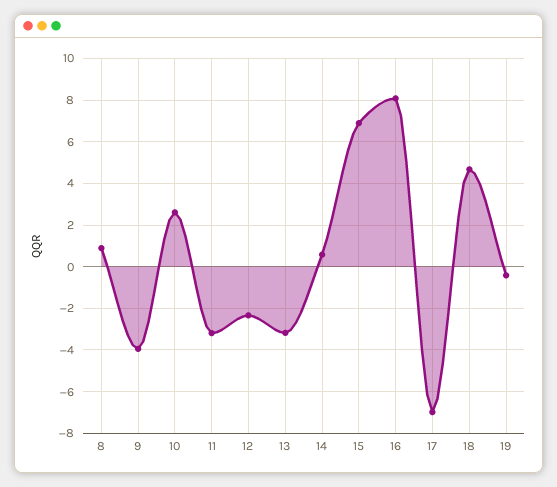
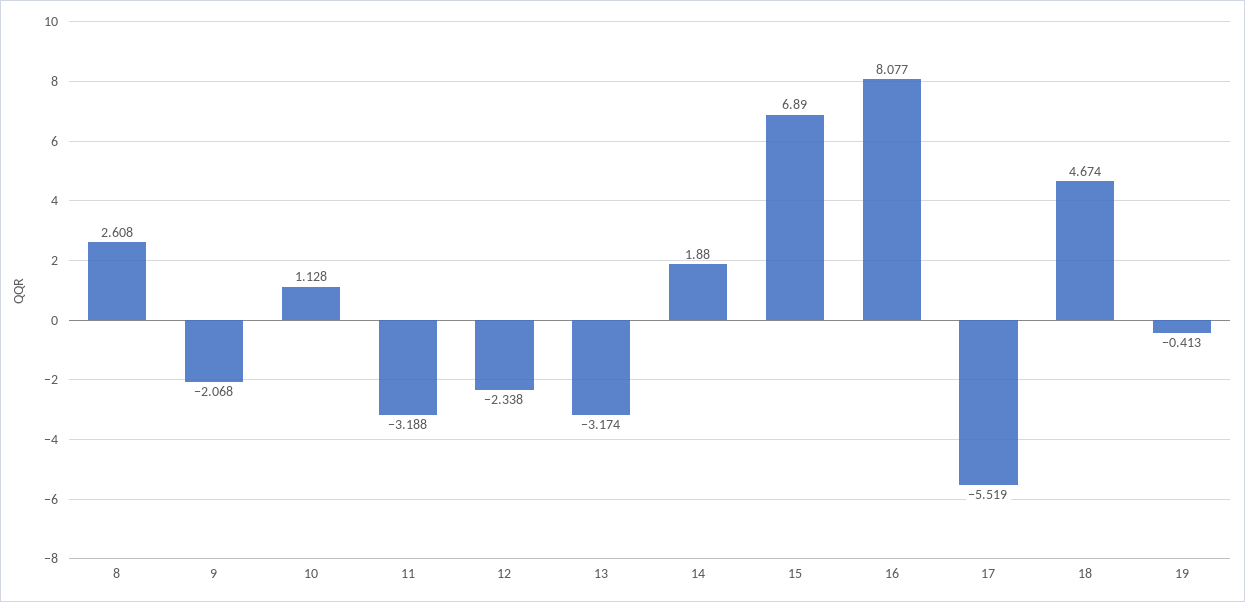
  {
-   "8": 1,
+   "8": 2.608,
-   "9": -4,
+   "9": -2.068,
-   "10": 2.5,
+   "10": 1.128,
    "11": -3.188,
    "12": -2.338,
    "13": -3.174,
-   "14": 0.5,
+   "14": 1.88,
    "15": 6.89,
    "16": 8.077,
-   "17": -7,
+   "17": -5.519,
    "18": 4.674,
    "19": -0.413
  }

